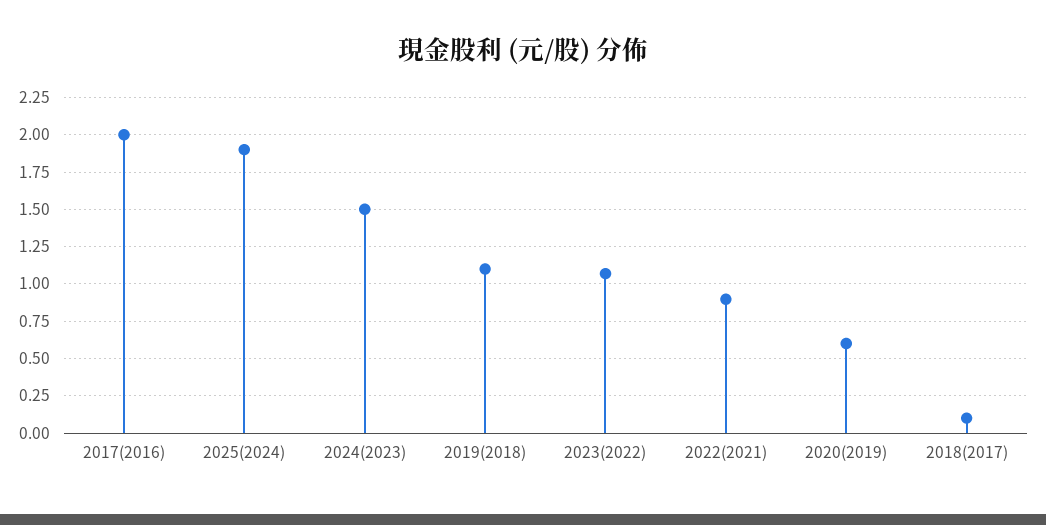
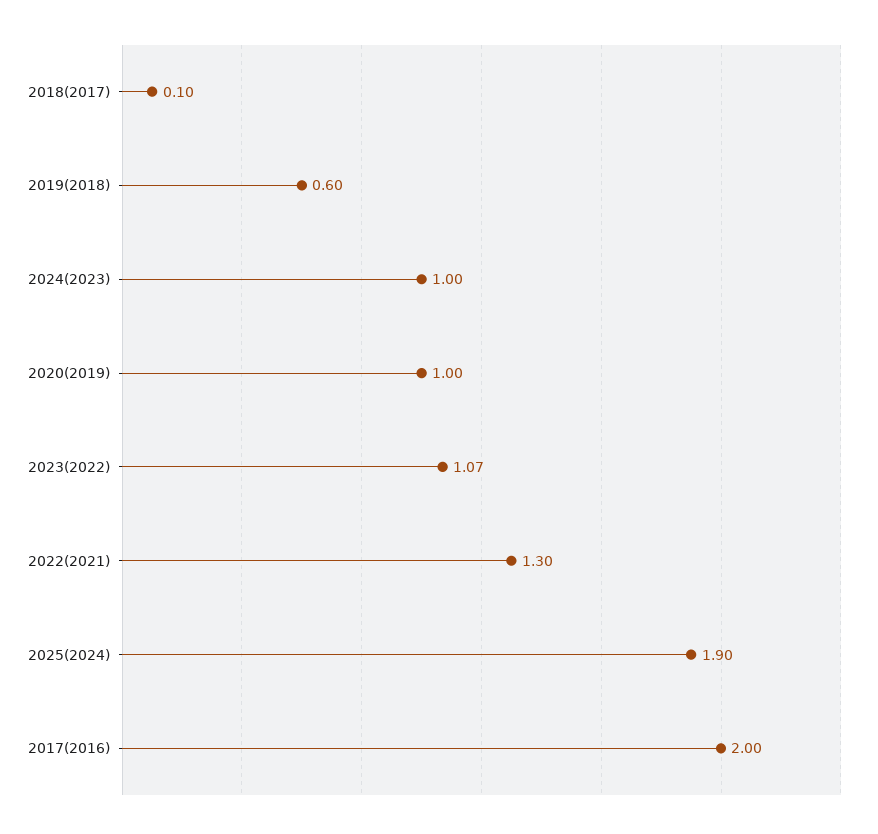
  {
    "2017(2016)": 2,
    "2025(2024)": 1.9,
-   "2024(2023)": 1.5,
+   "2024(2023)": 1,
-   "2019(2018)": 1.1,
+   "2019(2018)": 0.6,
    "2023(2022)": 1.07,
-   "2022(2021)": 0.9,
+   "2022(2021)": 1.3,
-   "2020(2019)": 0.6,
+   "2020(2019)": 1,
    "2018(2017)": 0.1
  }

